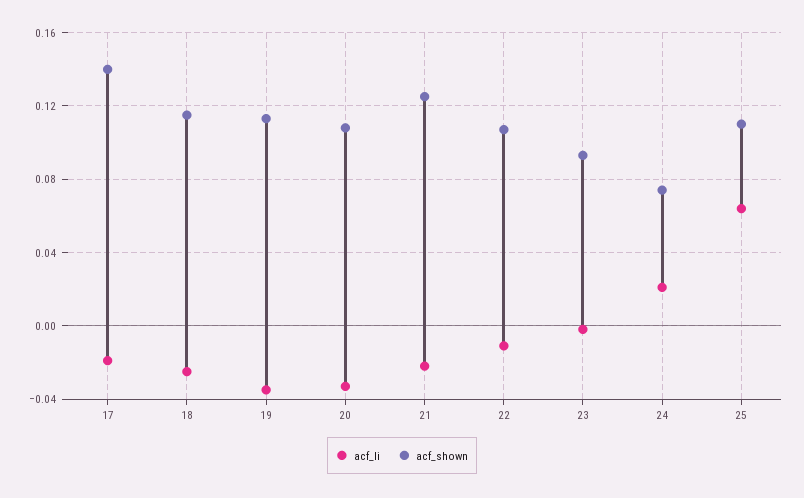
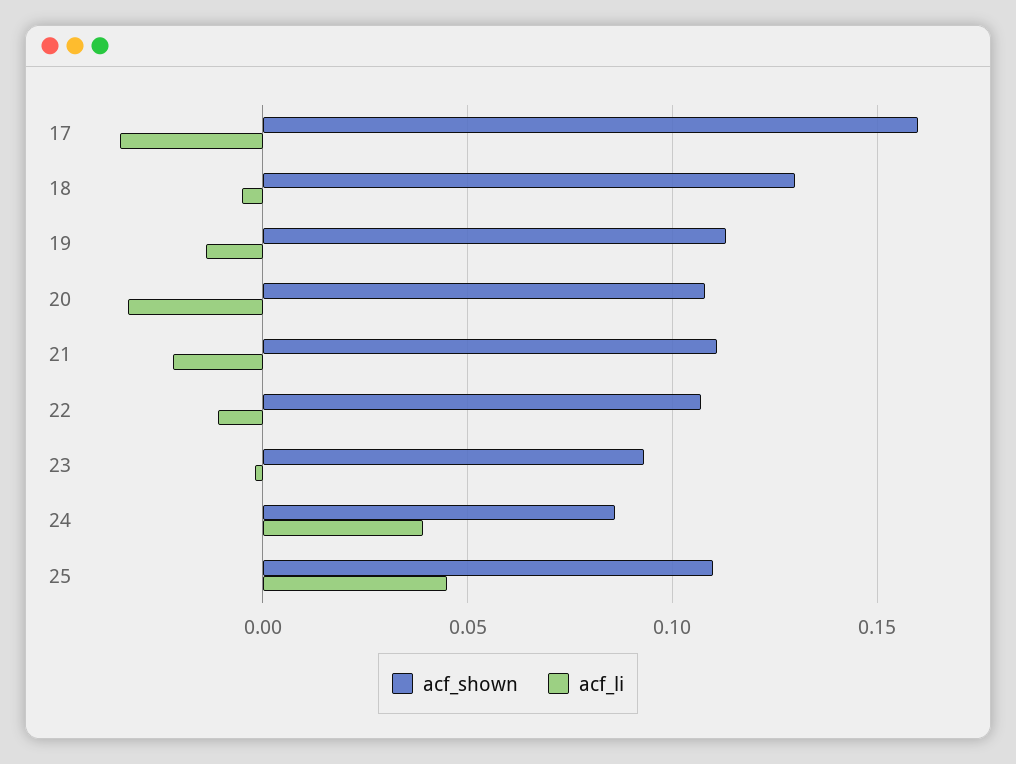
  {
    "acf_li": {
-     "17": -0.02,
+     "17": -0.035,
-     "18": -0.025,
+     "18": -0.005,
-     "19": -0.035,
+     "19": -0.015,
      "20": -0.035,
      "21": -0.02,
      "22": -0.01,
      "23": 0,
-     "24": 0.02,
+     "24": 0.04,
-     "25": 0.065
+     "25": 0.045
    },
    "acf_shown": {
-     "17": 0.14,
+     "17": 0.16,
-     "18": 0.115,
+     "18": 0.13,
      "19": 0.115,
      "20": 0.11,
-     "21": 0.125,
+     "21": 0.11,
      "22": 0.105,
      "23": 0.095,
-     "24": 0.075,
+     "24": 0.085,
      "25": 0.11
    }
  }

